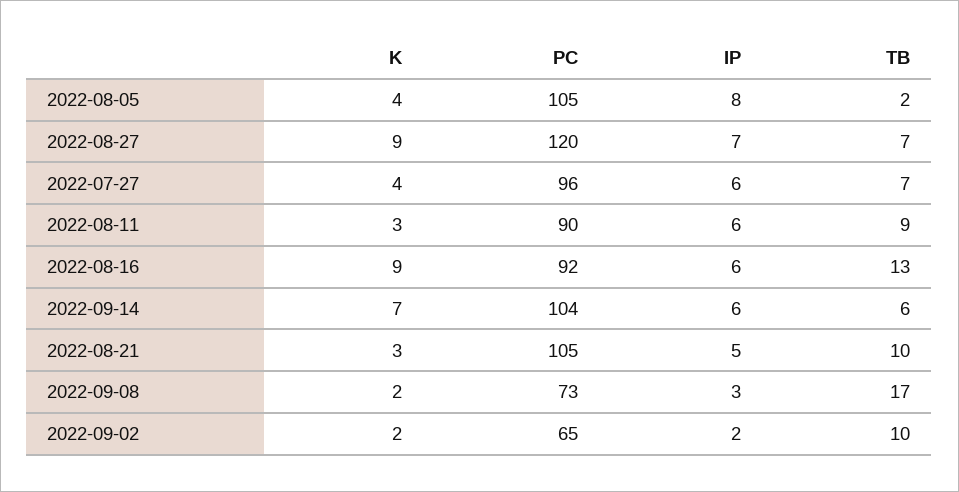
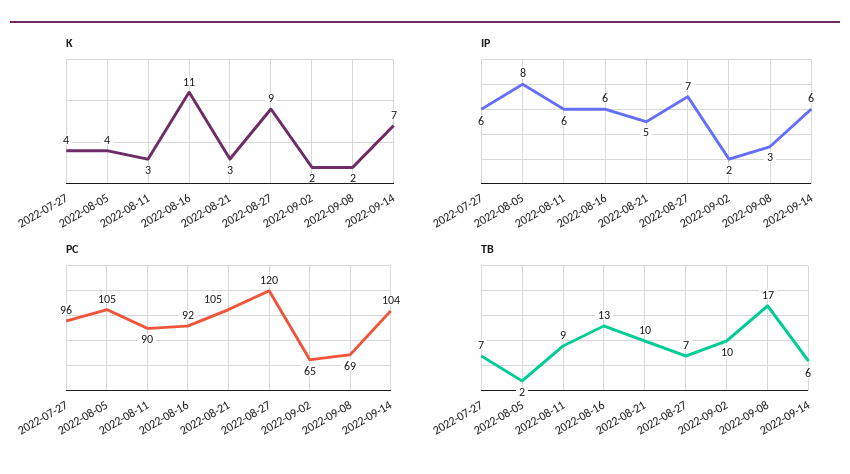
  {
    "K": {
      "2022-08-05": 4,
      "2022-08-27": 9,
      "2022-07-27": 4,
      "2022-08-11": 3,
-     "2022-08-16": 9,
+     "2022-08-16": 11,
      "2022-09-14": 7,
      "2022-08-21": 3,
      "2022-09-08": 2,
      "2022-09-02": 2
    },
    "PC": {
      "2022-08-05": 105,
      "2022-08-27": 120,
      "2022-07-27": 96,
      "2022-08-11": 90,
      "2022-08-16": 92,
      "2022-09-14": 104,
      "2022-08-21": 105,
-     "2022-09-08": 73,
+     "2022-09-08": 69,
      "2022-09-02": 65
    },
    "IP": {
      "2022-08-05": 8,
      "2022-08-27": 7,
      "2022-07-27": 6,
      "2022-08-11": 6,
      "2022-08-16": 6,
      "2022-09-14": 6,
      "2022-08-21": 5,
      "2022-09-08": 3,
      "2022-09-02": 2
    },
    "TB": {
      "2022-08-05": 2,
      "2022-08-27": 7,
      "2022-07-27": 7,
      "2022-08-11": 9,
      "2022-08-16": 13,
      "2022-09-14": 6,
      "2022-08-21": 10,
      "2022-09-08": 17,
      "2022-09-02": 10
    }
  }

